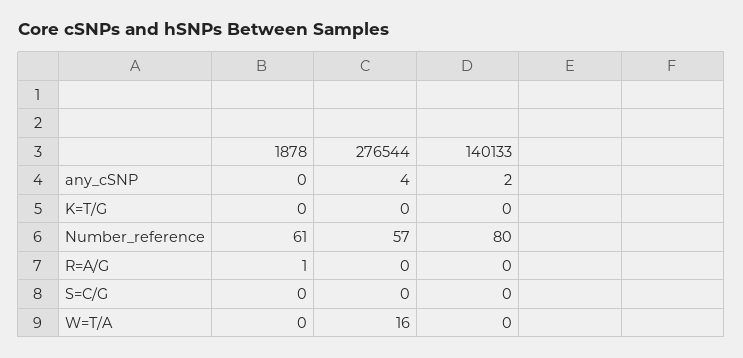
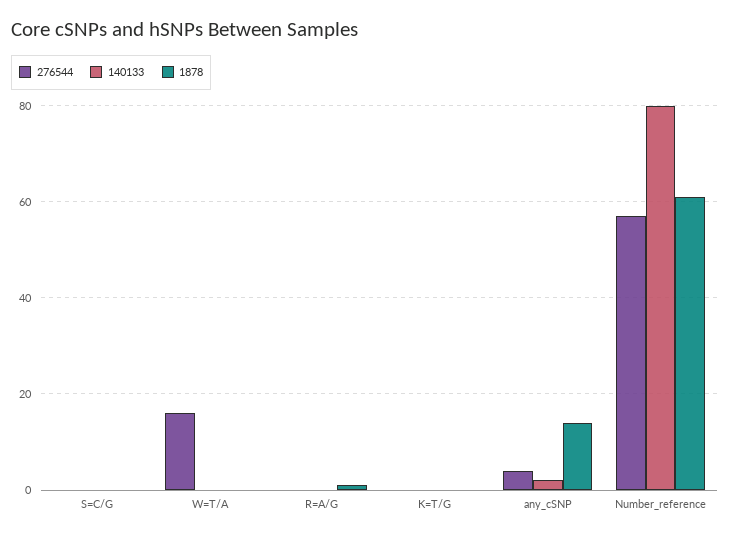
  {
    "1878": {
-     "any_cSNP": 0,
+     "any_cSNP": 15,
      "K=T/G": 0,
      "Number_reference": 61,
      "R=A/G": 1,
      "S=C/G": 0,
      "W=T/A": 0
    },
    "276544": {
      "any_cSNP": 4,
      "K=T/G": 0,
      "Number_reference": 57,
      "R=A/G": 0,
      "S=C/G": 0,
      "W=T/A": 16
    },
    "140133": {
      "any_cSNP": 2,
      "K=T/G": 0,
      "Number_reference": 80,
      "R=A/G": 0,
      "S=C/G": 0,
      "W=T/A": 0
    }
  }

